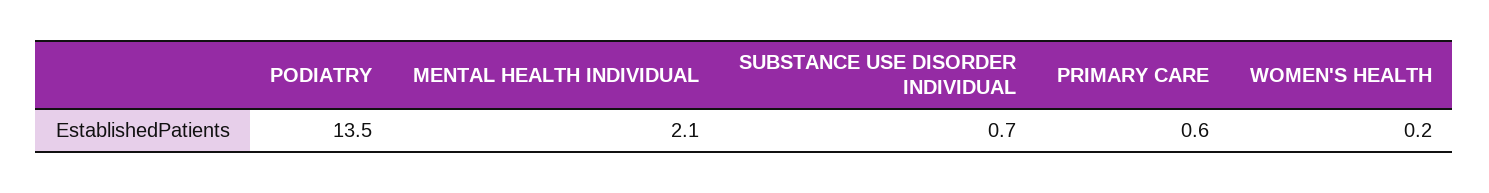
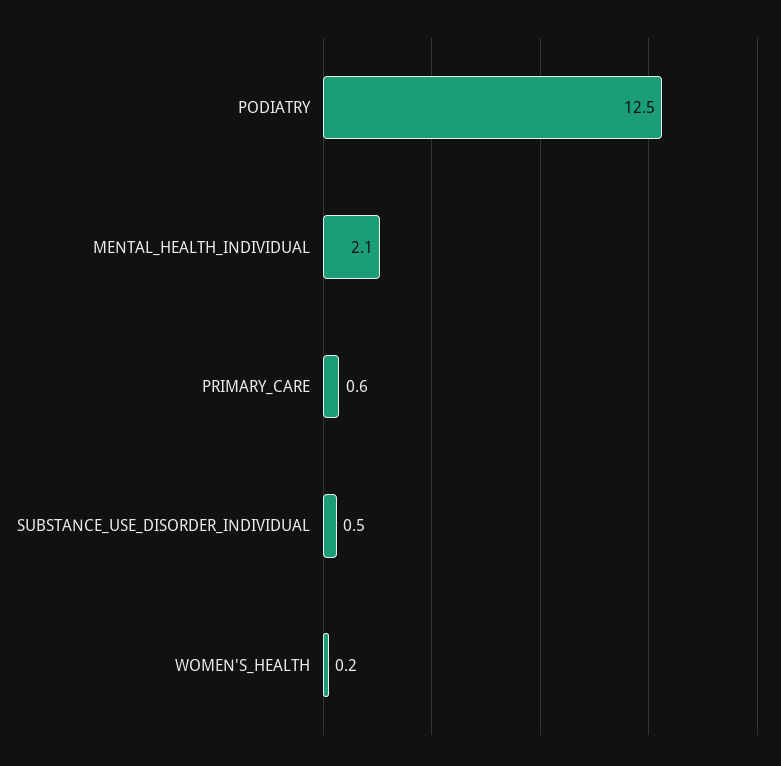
  {
-   "PODIATRY": 13.5,
+   "PODIATRY": 12.5,
    "MENTAL HEALTH INDIVIDUAL": 2.1,
-   "SUBSTANCE USE DISORDER INDIVIDUAL": 0.7,
+   "SUBSTANCE USE DISORDER INDIVIDUAL": 0.5,
    "PRIMARY CARE": 0.6,
    "WOMEN'S HEALTH": 0.2
  }

